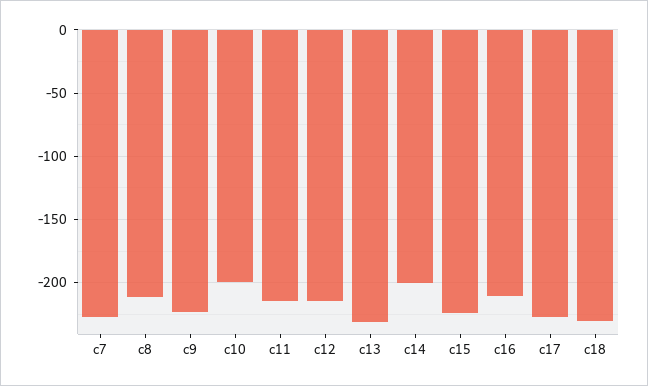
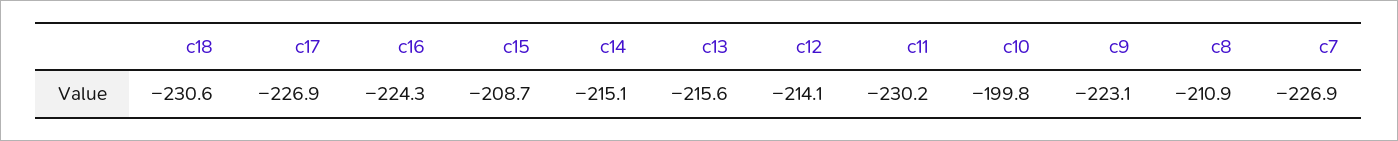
  {
    "c7": -226.9,
    "c8": -210.9,
    "c9": -223.1,
    "c10": -199.8,
-   "c11": -215,
+   "c11": -230.2,
    "c12": -214.1,
-   "c13": -230,
+   "c13": -215.6,
-   "c14": -200,
+   "c14": -215.1,
-   "c15": -225,
+   "c15": -208.7,
-   "c16": -210,
+   "c16": -224.3,
    "c17": -226.9,
    "c18": -230.6
  }

